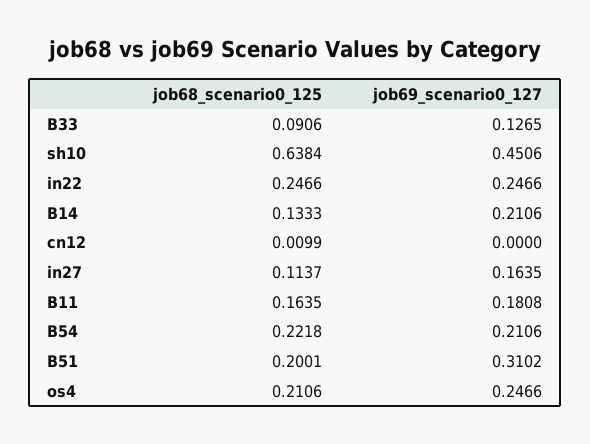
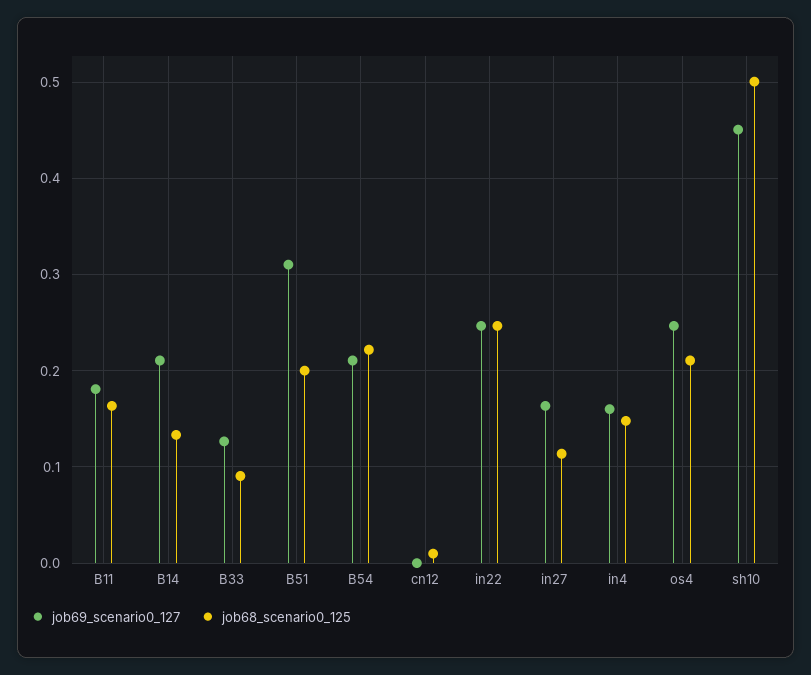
  {
    "job68_scenario0_125": {
      "B33": 0.0906,
-     "sh10": 0.6384,
+     "sh10": 0.5,
      "in22": 0.2466,
      "B14": 0.1333,
      "cn12": 0.0099,
      "in27": 0.1137,
      "B11": 0.1635,
      "B54": 0.2218,
      "B51": 0.2001,
-     "os4": 0.2106
+     "os4": 0.2106,
+     "in4": 0.15
    },
    "job69_scenario0_127": {
      "B33": 0.1265,
      "sh10": 0.4506,
      "in22": 0.2466,
      "B14": 0.2106,
      "cn12": 0,
      "in27": 0.1635,
      "B11": 0.1808,
      "B54": 0.2106,
      "B51": 0.3102,
-     "os4": 0.2466
+     "os4": 0.2466,
+     "in4": 0.16
    }
  }

